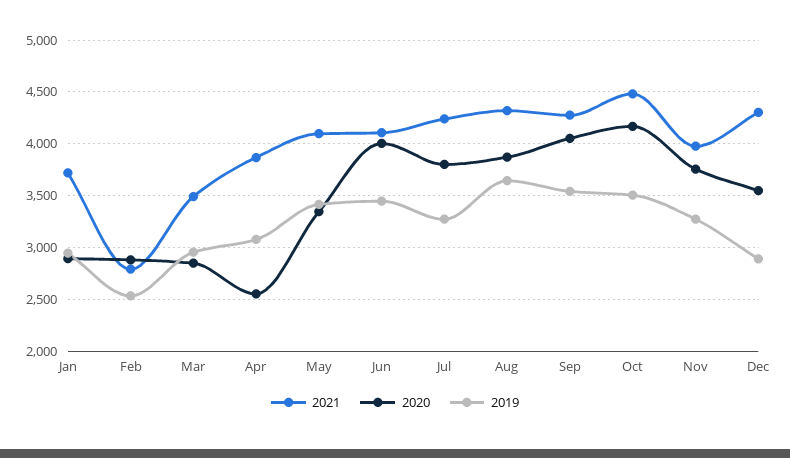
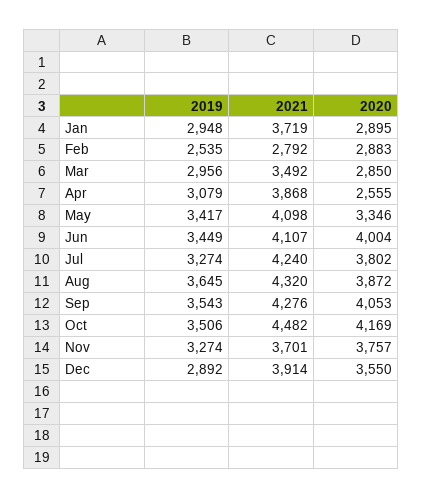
  {
    "2021": {
      "Jan": 3719,
      "Feb": 2792,
      "Mar": 3492,
      "Apr": 3868,
      "May": 4098,
      "Jun": 4107,
      "Jul": 4240,
      "Aug": 4320,
      "Sep": 4276,
      "Oct": 4482,
-     "Nov": 4000,
+     "Nov": 3701,
-     "Dec": 4300
+     "Dec": 3914
    },
    "2020": {
      "Jan": 2895,
      "Feb": 2883,
      "Mar": 2850,
      "Apr": 2555,
      "May": 3346,
      "Jun": 4004,
      "Jul": 3802,
      "Aug": 3872,
      "Sep": 4053,
      "Oct": 4169,
      "Nov": 3757,
      "Dec": 3550
    },
    "2019": {
      "Jan": 2948,
      "Feb": 2535,
      "Mar": 2956,
      "Apr": 3079,
      "May": 3417,
      "Jun": 3449,
      "Jul": 3274,
      "Aug": 3645,
      "Sep": 3543,
      "Oct": 3506,
      "Nov": 3274,
      "Dec": 2892
    }
  }

